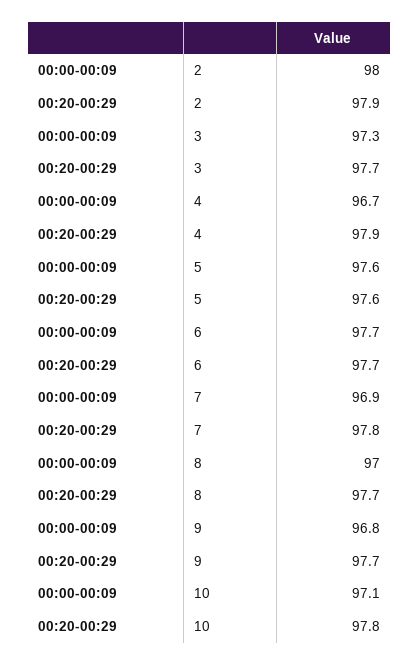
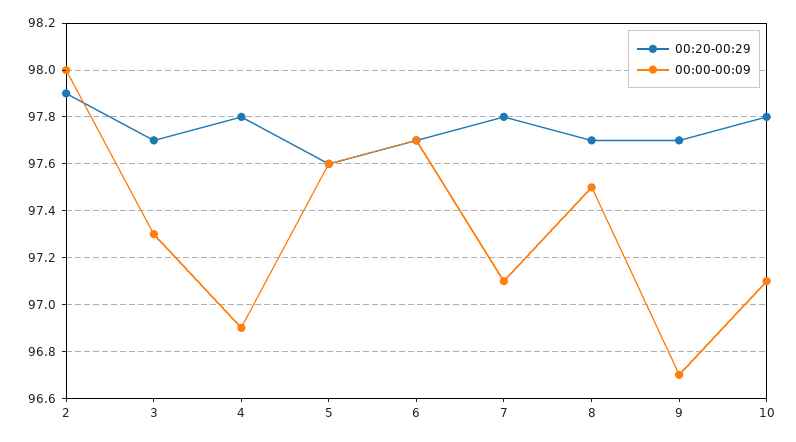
  {
    "00:00-00:09": {
      "2": 98,
      "3": 97.3,
-     "4": 96.7,
+     "4": 96.9,
      "5": 97.6,
      "6": 97.7,
-     "7": 96.9,
+     "7": 97.1,
-     "8": 97,
+     "8": 97.5,
-     "9": 96.8,
+     "9": 96.7,
      "10": 97.1
    },
    "00:20-00:29": {
      "2": 97.9,
      "3": 97.7,
-     "4": 97.9,
+     "4": 97.8,
      "5": 97.6,
      "6": 97.7,
      "7": 97.8,
      "8": 97.7,
      "9": 97.7,
      "10": 97.8
    }
  }

